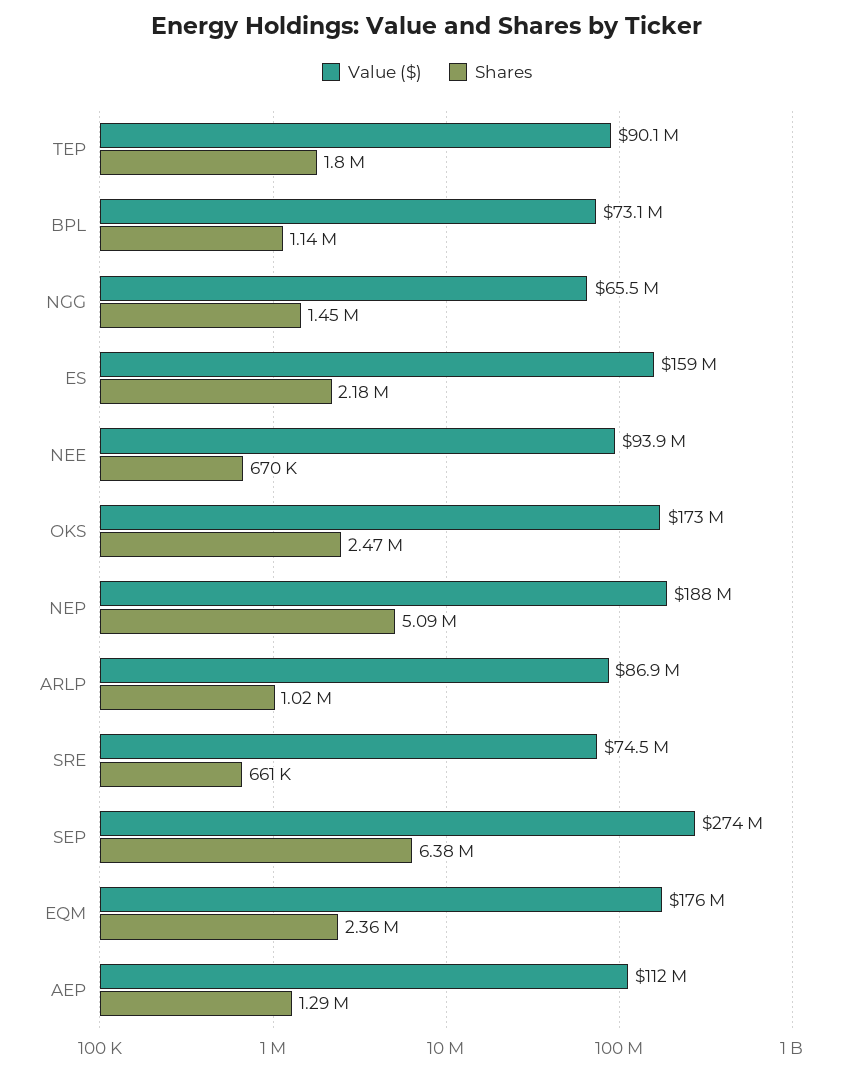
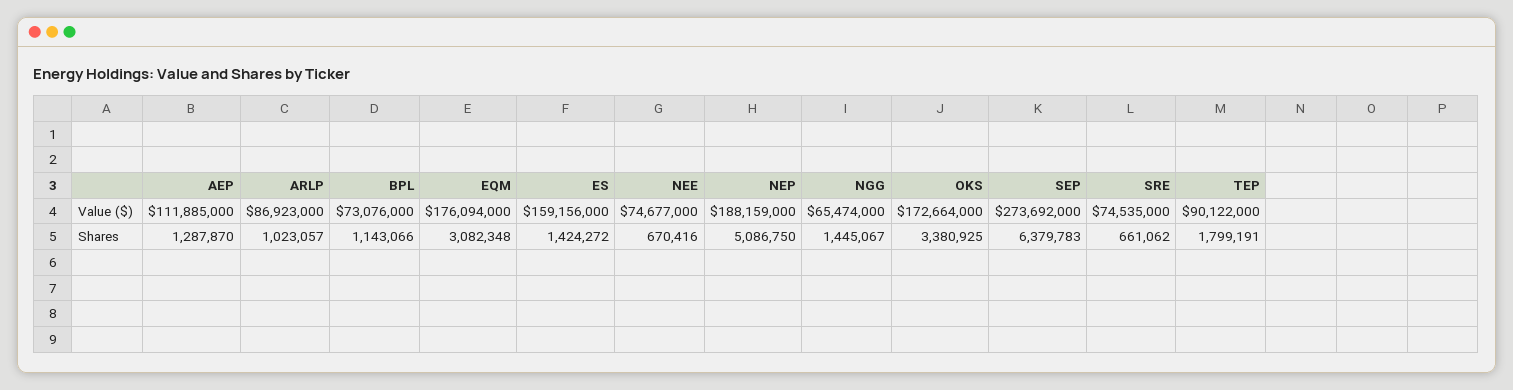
  {
    "Value ($)": {
      "TEP": 90122000,
      "BPL": 73076000,
      "NGG": 65474000,
      "ES": 159156000,
-     "NEE": 93900000,
+     "NEE": 74677000,
      "OKS": 172664000,
      "NEP": 188159000,
      "ARLP": 86923000,
      "SRE": 74535000,
      "SEP": 273692000,
      "EQM": 176094000,
      "AEP": 111885000
    },
    "Shares": {
      "TEP": 1799191,
      "BPL": 1143066,
      "NGG": 1445067,
-     "ES": 2180000,
+     "ES": 1424272,
      "NEE": 670416,
-     "OKS": 2470000,
+     "OKS": 3380925,
      "NEP": 5086750,
      "ARLP": 1023057,
      "SRE": 661062,
      "SEP": 6379783,
-     "EQM": 2360000,
+     "EQM": 3082348,
      "AEP": 1287870
    }
  }

